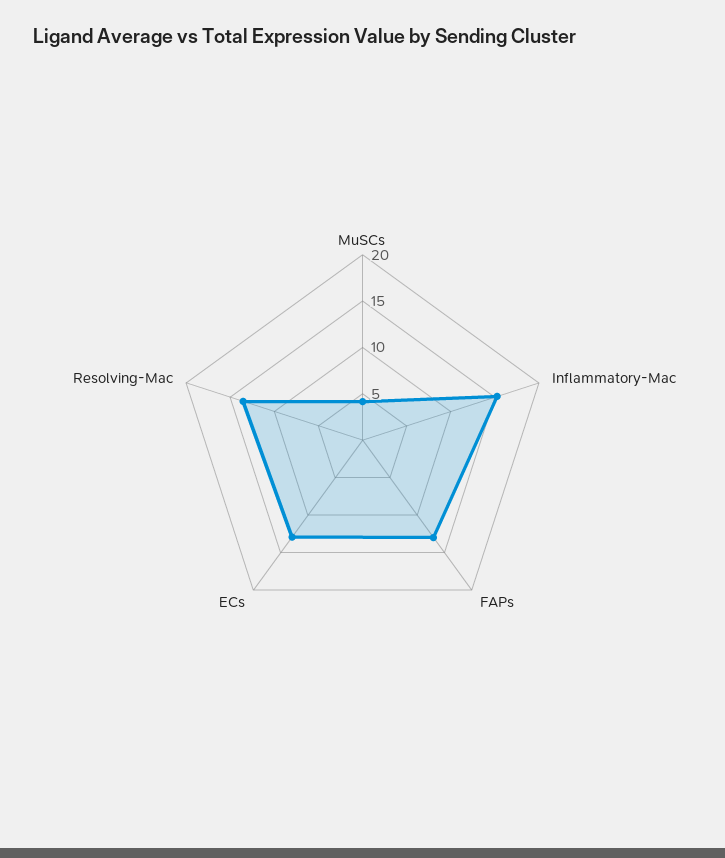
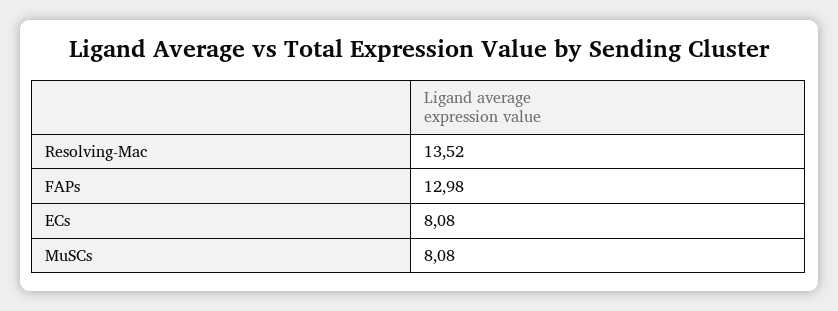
  {
-   "MuSCs": 4,
+   "MuSCs": 8.08,
-   "Inflammatory-Mac": 15,
    "FAPs": 12.98,
-   "ECs": 13,
+   "ECs": 8.08,
    "Resolving-Mac": 13.52
  }

